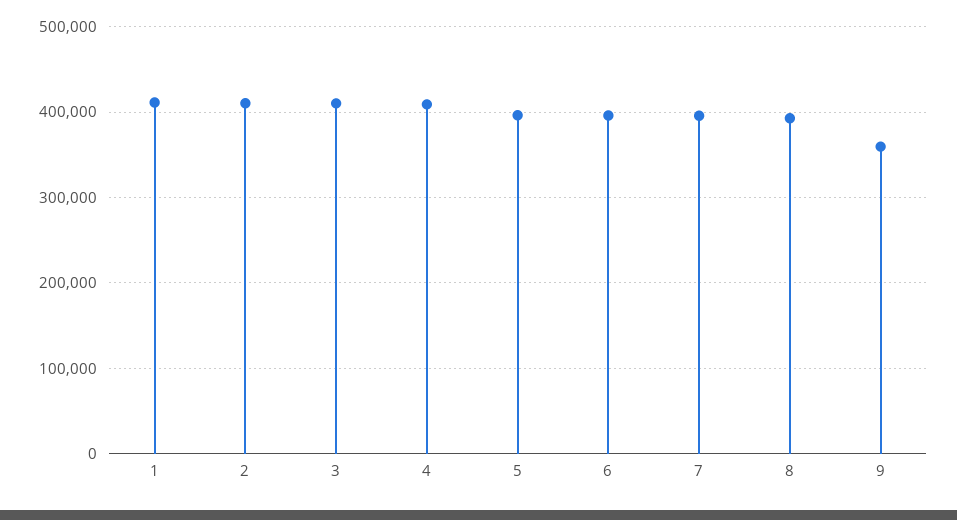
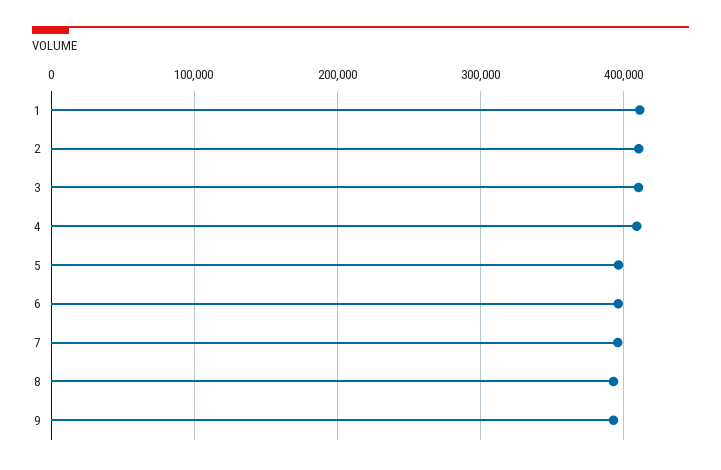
  {
    "1": 410000,
    "2": 410000,
    "3": 410000,
    "4": 410000,
    "5": 400000,
    "6": 400000,
    "7": 400000,
    "8": 390000,
-   "9": 360000
+   "9": 390000
  }

